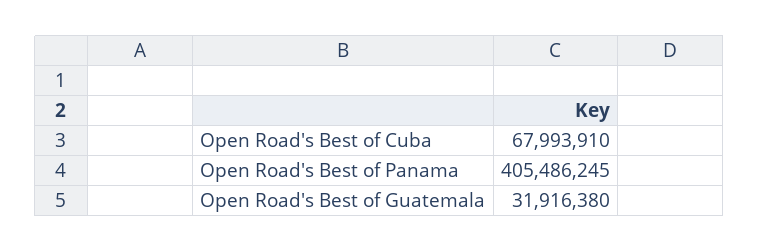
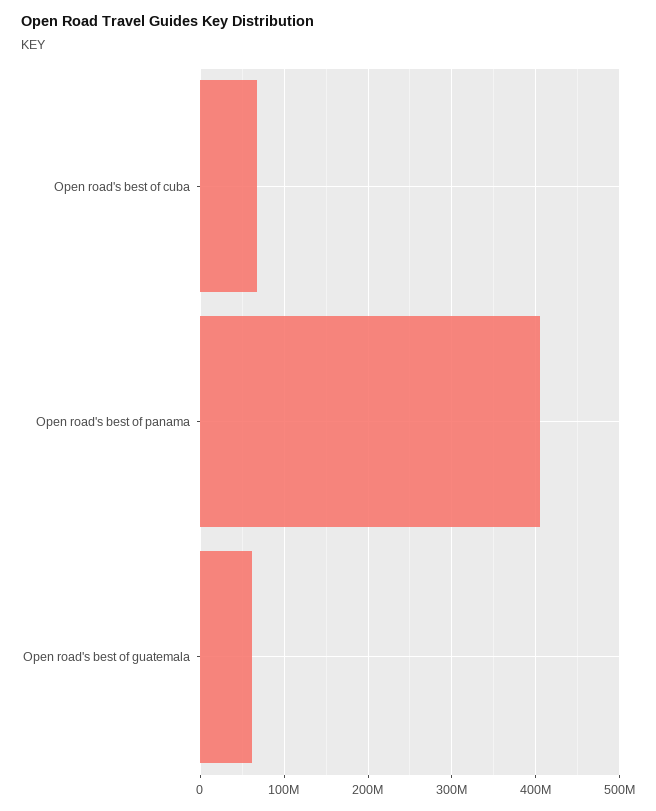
  {
    "Open Road's Best of Cuba": 67993910,
    "Open Road's Best of Panama": 405486245,
-   "Open Road's Best of Guatemala": 31916380
+   "Open Road's Best of Guatemala": 60000000
  }

